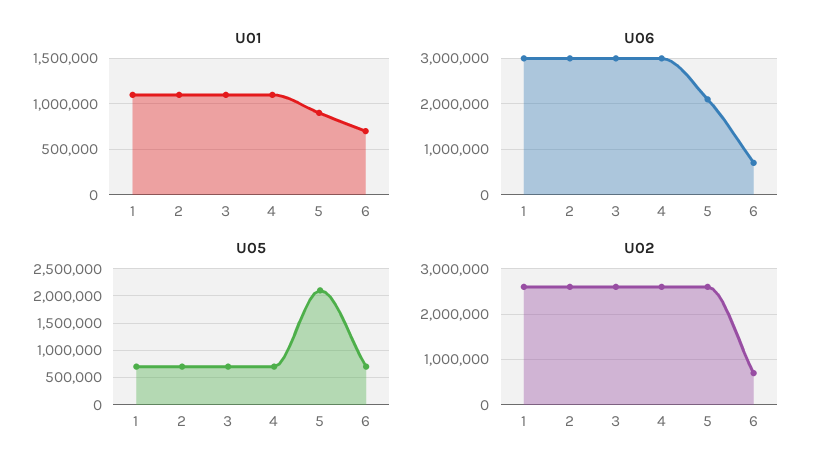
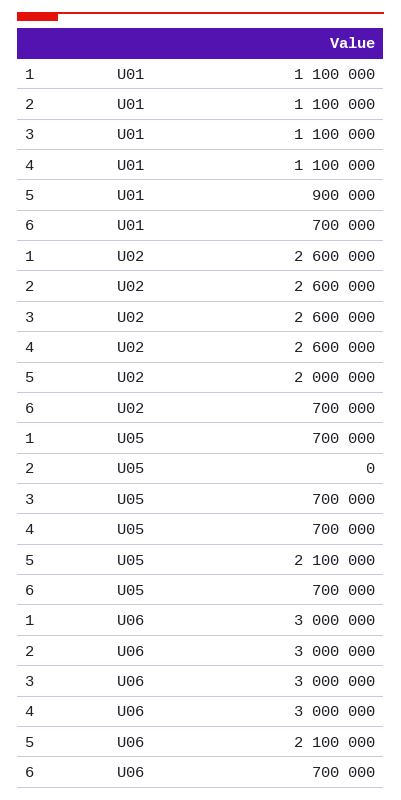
  {
    "U01": {
      "1": 1100000,
      "2": 1100000,
      "3": 1100000,
      "4": 1100000,
      "5": 900000,
      "6": 700000
    },
    "U06": {
      "1": 3000000,
      "2": 3000000,
      "3": 3000000,
      "4": 3000000,
      "5": 2100000,
      "6": 700000
    },
    "U05": {
      "1": 700000,
-     "2": 750000,
+     "2": 0,
      "3": 700000,
      "4": 700000,
      "5": 2100000,
      "6": 700000
    },
    "U02": {
      "1": 2600000,
      "2": 2600000,
      "3": 2600000,
      "4": 2600000,
-     "5": 2600000,
+     "5": 2000000,
      "6": 700000
    }
  }

